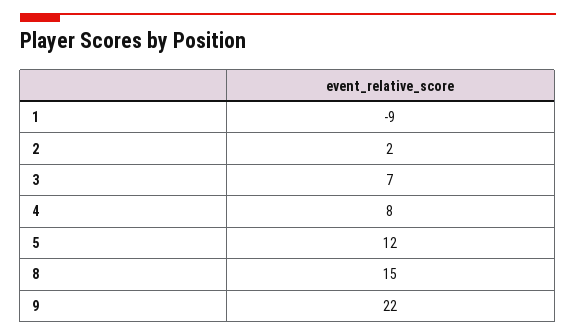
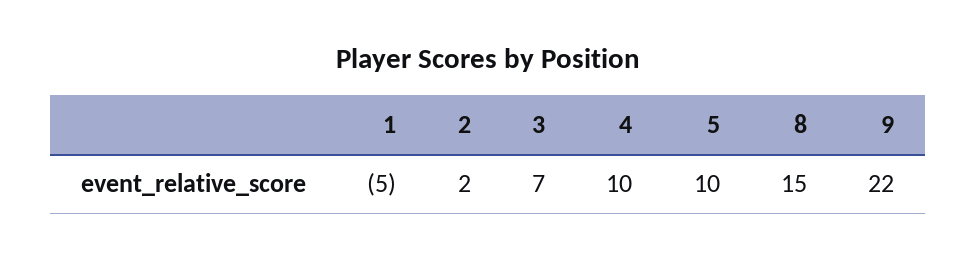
  {
-   "1": -9,
+   "1": -5,
    "2": 2,
    "3": 7,
-   "4": 8,
+   "4": 10,
-   "5": 12,
+   "5": 10,
    "8": 15,
    "9": 22
  }

